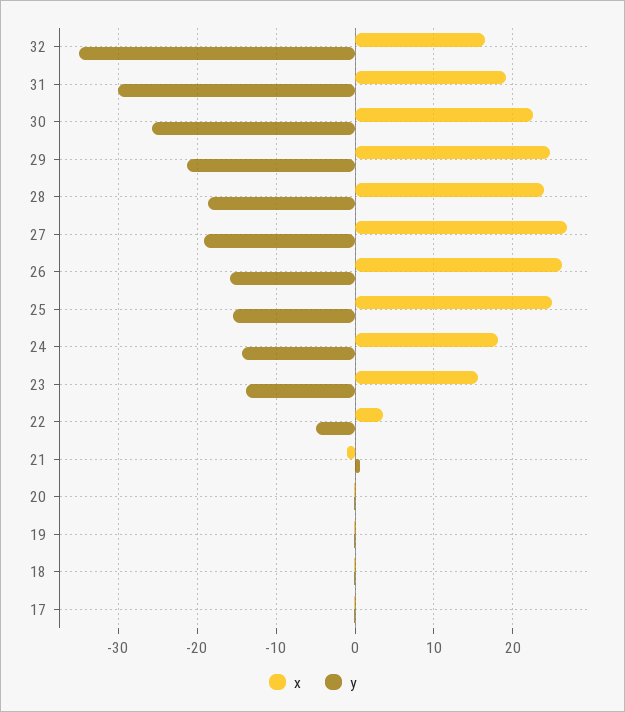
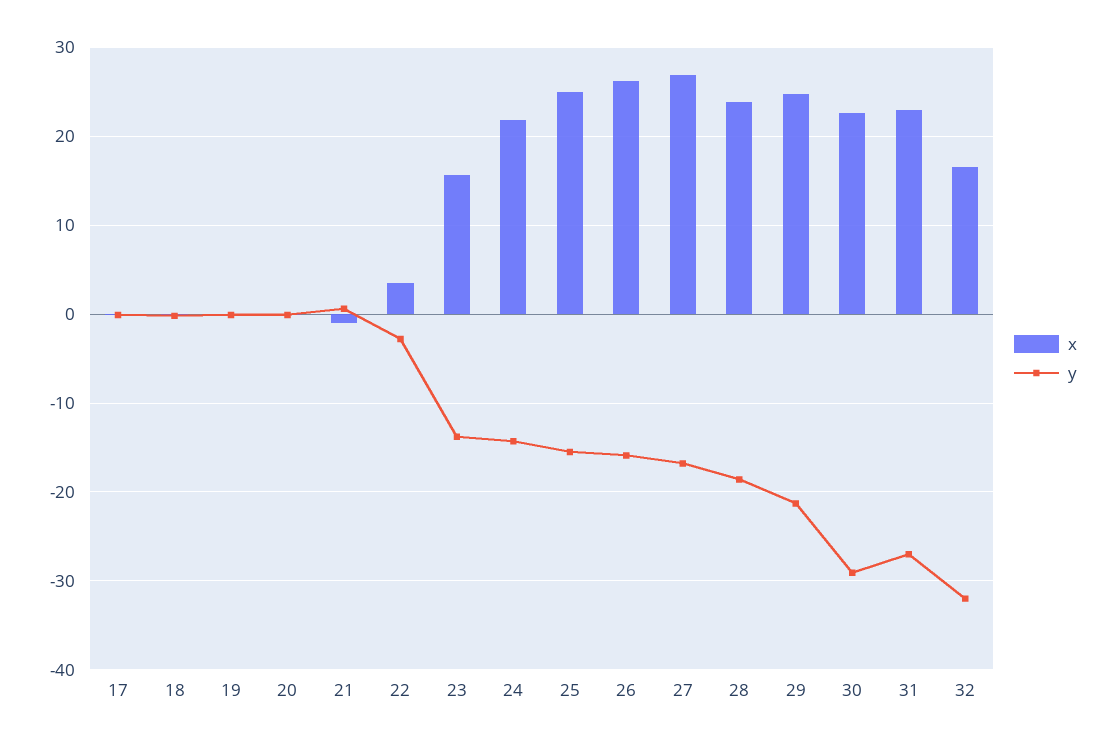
  {
    "x": {
      "32": 17,
-     "31": 19,
+     "31": 23,
      "30": 23,
      "29": 25,
      "28": 24,
      "27": 27,
      "26": 26,
      "25": 25,
-     "24": 18,
+     "24": 22,
      "23": 16,
      "22": 4,
      "21": -1,
      "20": 0,
      "19": 0,
      "18": 0,
      "17": 0
    },
    "y": {
-     "32": -35,
+     "32": -32,
-     "31": -30,
+     "31": -27,
-     "30": -26,
+     "30": -29,
      "29": -21,
      "28": -19,
-     "27": -19,
+     "27": -17,
      "26": -16,
      "25": -16,
      "24": -14,
      "23": -14,
-     "22": -5,
+     "22": -3,
      "21": 1,
      "20": 0,
      "19": 0,
      "18": 0,
      "17": 0
    }
  }

